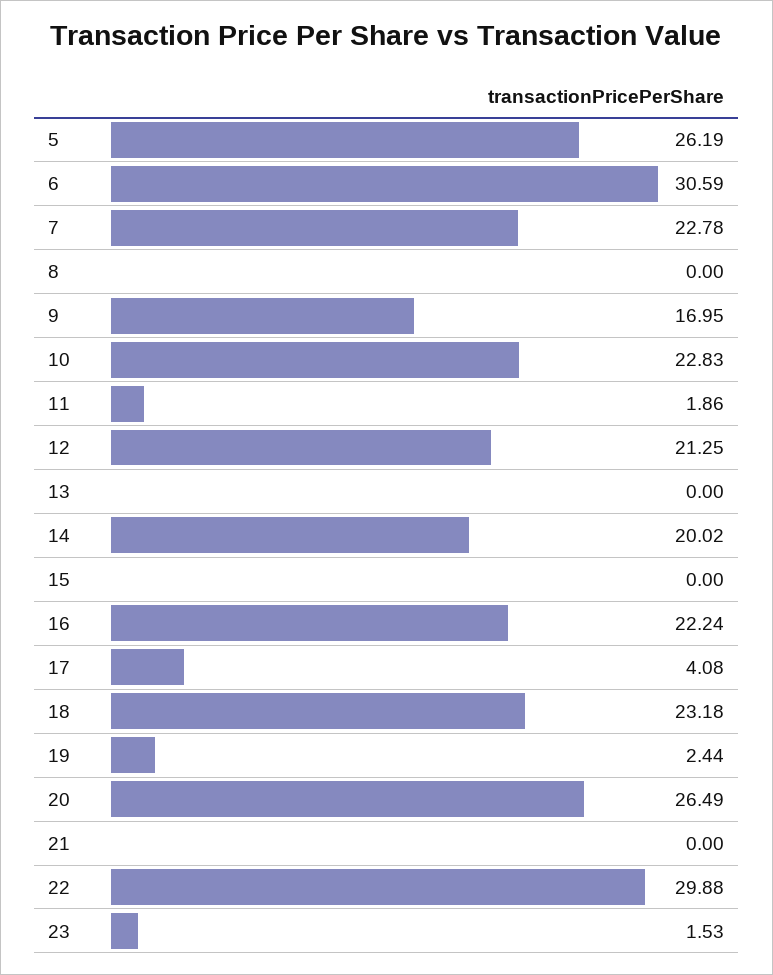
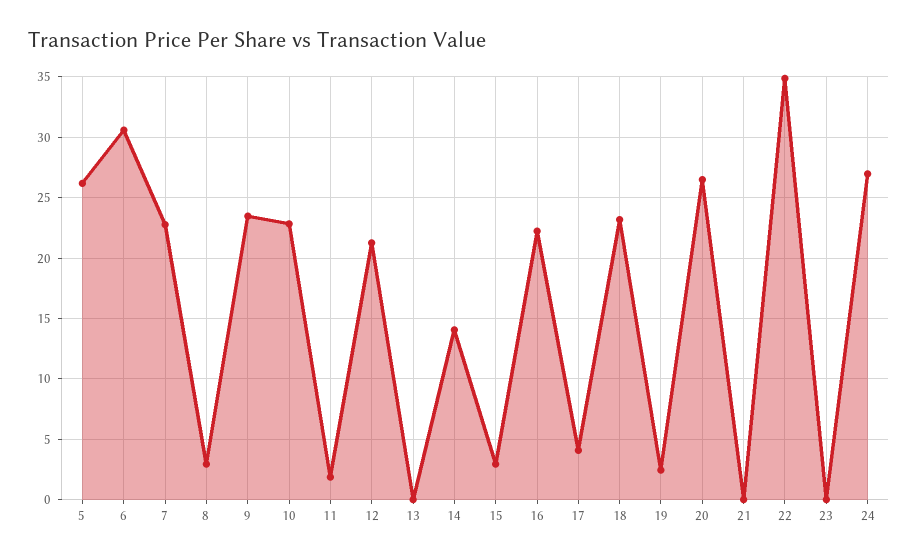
  {
    "5": 26.19,
    "6": 30.59,
    "7": 22.78,
-   "8": 0,
+   "8": 3,
-   "9": 16.95,
+   "9": 23.5,
    "10": 22.83,
    "11": 1.86,
    "12": 21.25,
    "13": 0,
-   "14": 20.02,
+   "14": 14,
-   "15": 0,
+   "15": 3,
    "16": 22.24,
    "17": 4.08,
    "18": 23.18,
    "19": 2.44,
    "20": 26.49,
    "21": 0,
-   "22": 29.88,
+   "22": 35,
-   "23": 1.53
+   "23": 0,
+   "24": 27
  }

